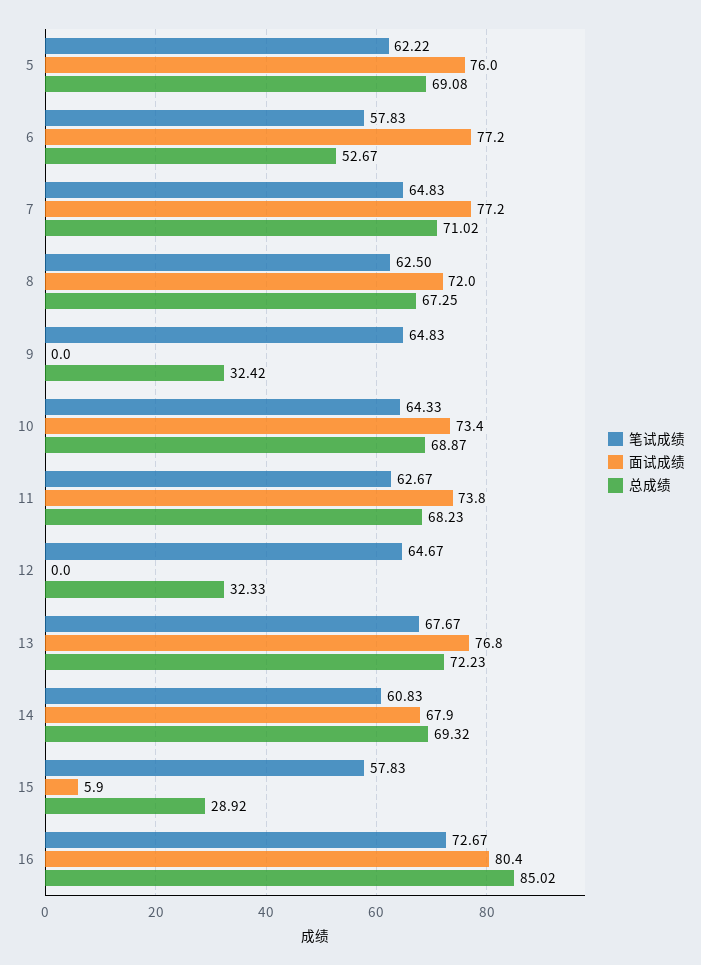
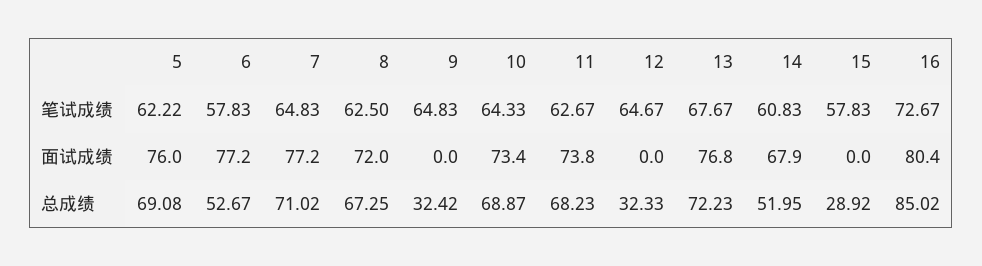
  {
    "笔试成绩": {
      "5": 62.22,
      "6": 57.83,
      "7": 64.83,
      "8": 62.5,
      "9": 64.83,
      "10": 64.33,
      "11": 62.67,
      "12": 64.67,
      "13": 67.67,
      "14": 60.83,
      "15": 57.83,
      "16": 72.67
    },
    "面试成绩": {
      "5": 76,
      "6": 77.2,
      "7": 77.2,
      "8": 72,
      "9": 0,
      "10": 73.4,
      "11": 73.8,
      "12": 0,
      "13": 76.8,
      "14": 67.9,
-     "15": 5.9,
+     "15": 0,
      "16": 80.4
    },
    "总成绩": {
      "5": 69.08,
      "6": 52.67,
      "7": 71.02,
      "8": 67.25,
      "9": 32.42,
      "10": 68.87,
      "11": 68.23,
      "12": 32.33,
      "13": 72.23,
-     "14": 69.32,
+     "14": 51.95,
      "15": 28.92,
      "16": 85.02
    }
  }

